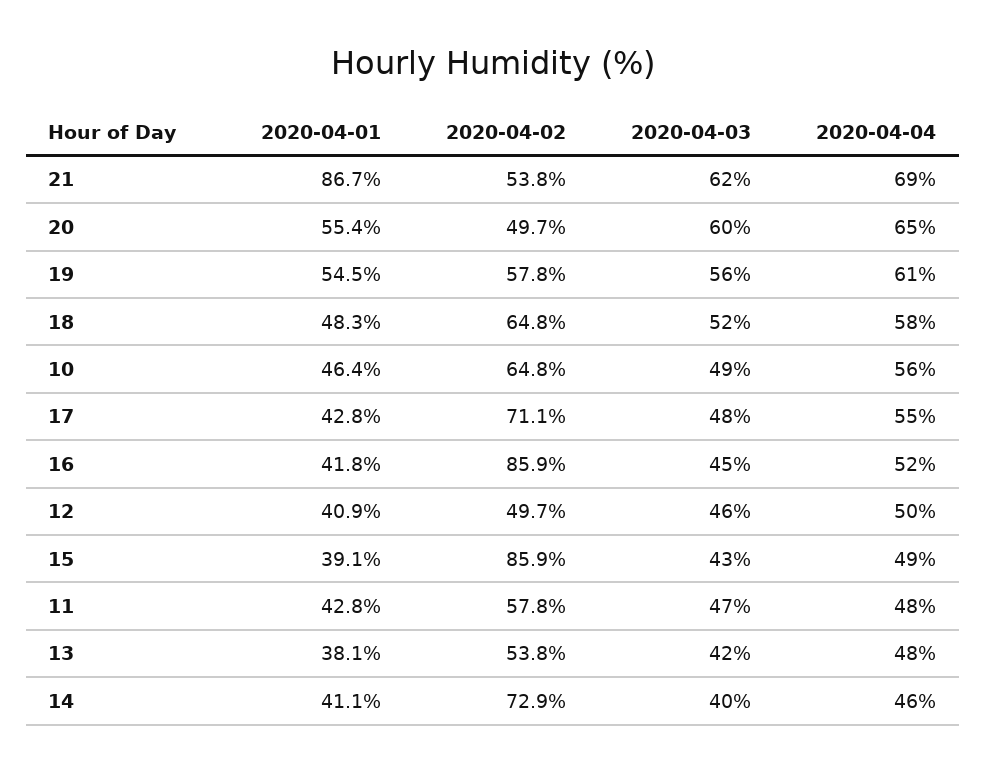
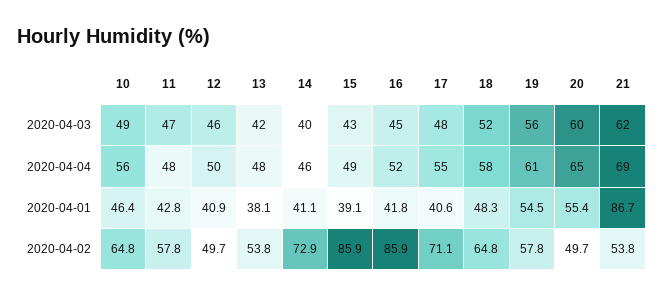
  {
    "2020-04-01": {
      "21": 86.7,
      "20": 55.4,
      "19": 54.5,
      "18": 48.3,
      "10": 46.4,
-     "17": 42.8,
+     "17": 40.6,
      "16": 41.8,
      "12": 40.9,
      "15": 39.1,
      "11": 42.8,
      "13": 38.1,
      "14": 41.1
    },
    "2020-04-02": {
      "21": 53.8,
      "20": 49.7,
      "19": 57.8,
      "18": 64.8,
      "10": 64.8,
      "17": 71.1,
      "16": 85.9,
      "12": 49.7,
      "15": 85.9,
      "11": 57.8,
      "13": 53.8,
      "14": 72.9
    },
    "2020-04-03": {
      "21": 62,
      "20": 60,
      "19": 56,
      "18": 52,
      "10": 49,
      "17": 48,
      "16": 45,
      "12": 46,
      "15": 43,
      "11": 47,
      "13": 42,
      "14": 40
    },
    "2020-04-04": {
      "21": 69,
      "20": 65,
      "19": 61,
      "18": 58,
      "10": 56,
      "17": 55,
      "16": 52,
      "12": 50,
      "15": 49,
      "11": 48,
      "13": 48,
      "14": 46
    }
  }

